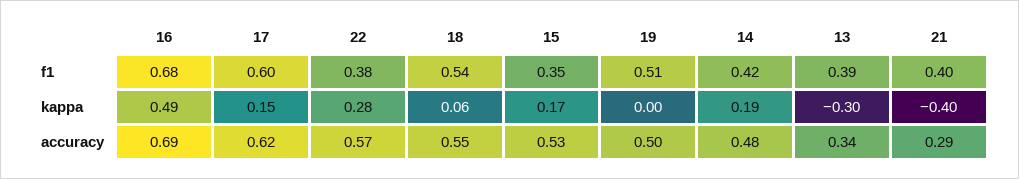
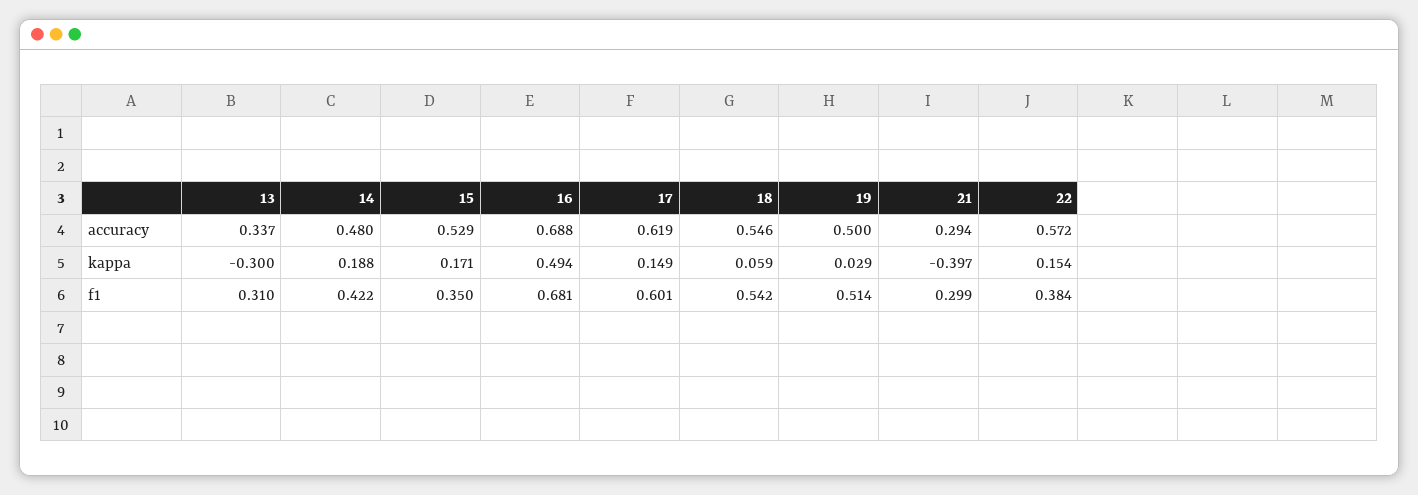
  {
    "16": {
      "f1": 0.681,
      "kappa": 0.494,
      "accuracy": 0.688
    },
    "17": {
      "f1": 0.601,
      "kappa": 0.149,
      "accuracy": 0.619
    },
    "22": {
      "f1": 0.384,
-     "kappa": 0.28,
+     "kappa": 0.154,
      "accuracy": 0.572
    },
    "18": {
      "f1": 0.542,
      "kappa": 0.059,
      "accuracy": 0.546
    },
    "15": {
      "f1": 0.35,
      "kappa": 0.171,
      "accuracy": 0.529
    },
    "19": {
      "f1": 0.514,
-     "kappa": 0,
+     "kappa": 0.029,
      "accuracy": 0.5
    },
    "14": {
      "f1": 0.422,
      "kappa": 0.188,
      "accuracy": 0.48
    },
    "13": {
-     "f1": 0.39,
+     "f1": 0.31,
      "kappa": -0.3,
      "accuracy": 0.337
    },
    "21": {
-     "f1": 0.4,
+     "f1": 0.299,
      "kappa": -0.397,
      "accuracy": 0.294
    }
  }

